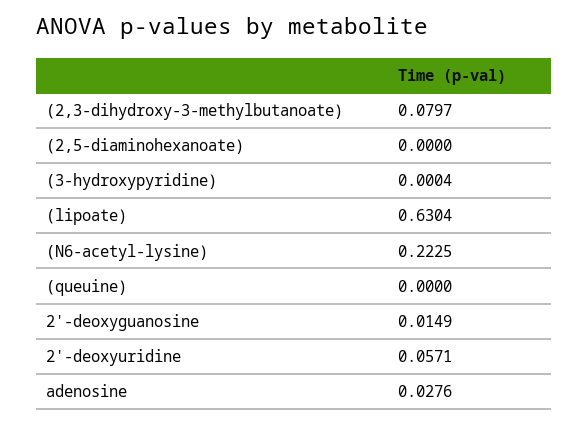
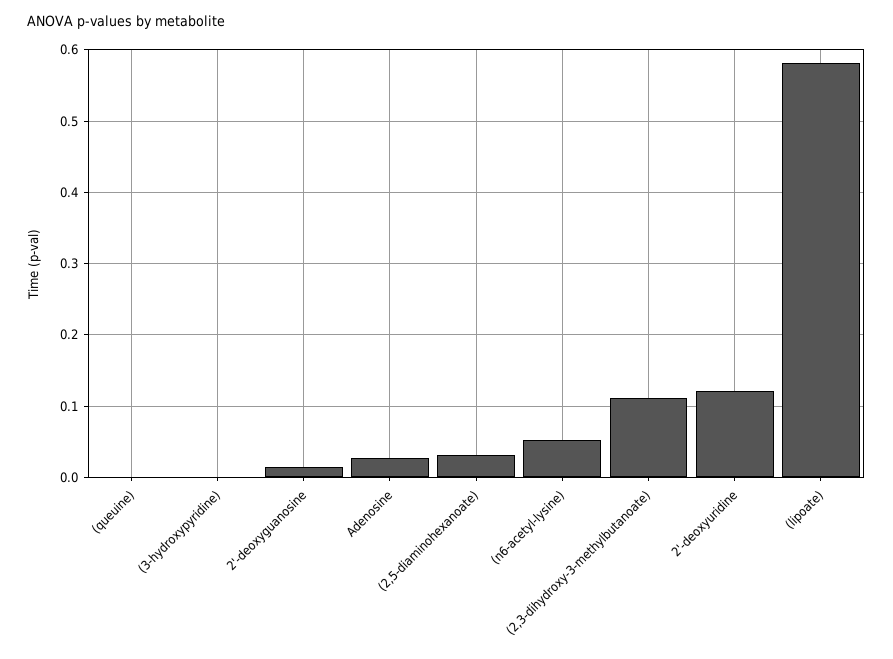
  {
-   "(2,3-dihydroxy-3-methylbutanoate)": 0.0797,
+   "(2,3-dihydroxy-3-methylbutanoate)": 0.11,
-   "(2,5-diaminohexanoate)": 0,
+   "(2,5-diaminohexanoate)": 0.03,
    "(3-hydroxypyridine)": 0.0004,
-   "(lipoate)": 0.6304,
+   "(lipoate)": 0.58,
-   "(N6-acetyl-lysine)": 0.2225,
+   "(N6-acetyl-lysine)": 0.05,
    "(queuine)": 0,
    "2'-deoxyguanosine": 0.0149,
-   "2'-deoxyuridine": 0.0571,
+   "2'-deoxyuridine": 0.12,
    "adenosine": 0.0276
  }

